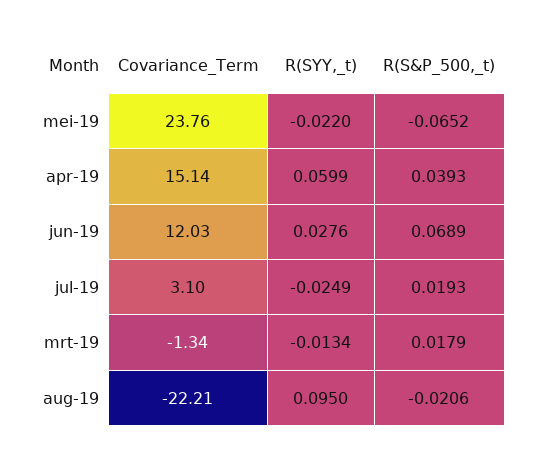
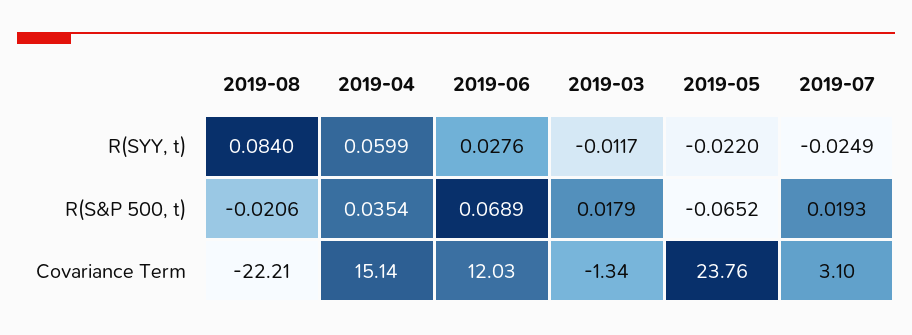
  {
    "Covariance_Term": {
      "mei-19": 23.76,
      "apr-19": 15.14,
      "jun-19": 12.03,
      "jul-19": 3.1,
      "mrt-19": -1.34,
      "aug-19": -22.21
    },
    "R(SYY,_t)": {
      "mei-19": -0.022,
      "apr-19": 0.0599,
      "jun-19": 0.0276,
      "jul-19": -0.0249,
-     "mrt-19": -0.0134,
+     "mrt-19": -0.0117,
-     "aug-19": 0.095
+     "aug-19": 0.084
    },
    "R(S&P_500,_t)": {
      "mei-19": -0.0652,
-     "apr-19": 0.0393,
+     "apr-19": 0.0354,
      "jun-19": 0.0689,
      "jul-19": 0.0193,
      "mrt-19": 0.0179,
      "aug-19": -0.0206
    }
  }

